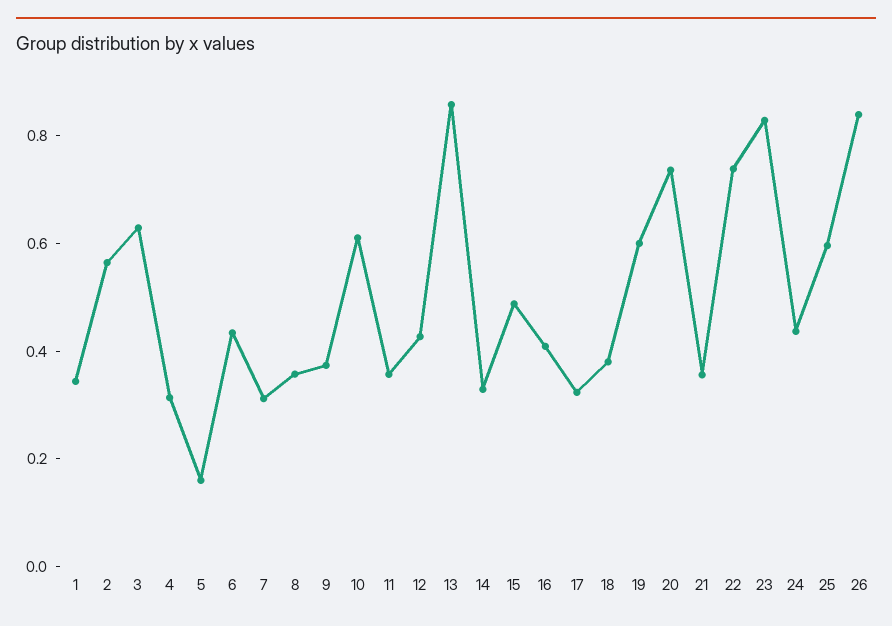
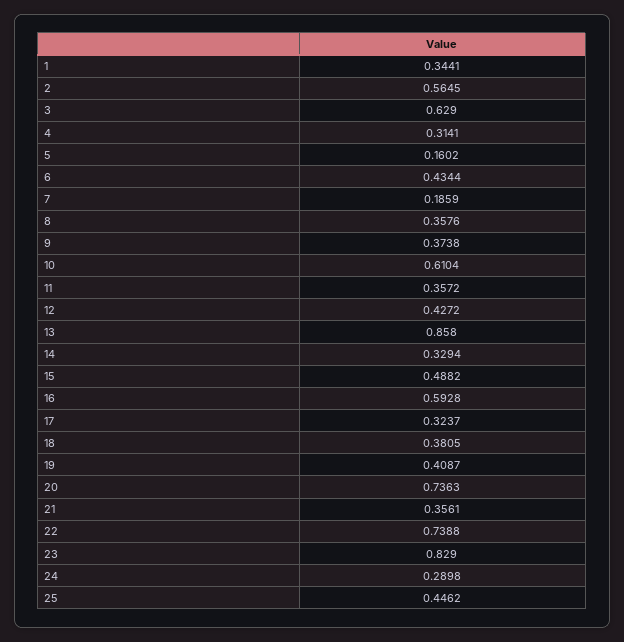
  {
    "1": 0.3441,
    "2": 0.5645,
    "3": 0.629,
    "4": 0.3141,
    "5": 0.1602,
    "6": 0.4344,
-   "7": 0.3,
+   "7": 0.1859,
    "8": 0.3576,
    "9": 0.3738,
    "10": 0.6104,
    "11": 0.3572,
    "12": 0.4272,
    "13": 0.858,
    "14": 0.3294,
    "15": 0.4882,
-   "16": 0.4,
+   "16": 0.5928,
    "17": 0.3237,
    "18": 0.3805,
-   "19": 0.6,
+   "19": 0.4087,
    "20": 0.7363,
    "21": 0.3561,
    "22": 0.7388,
    "23": 0.829,
-   "24": 0.45,
+   "24": 0.2898,
-   "25": 0.6,
+   "25": 0.4462
-   "26": 0.85
  }

